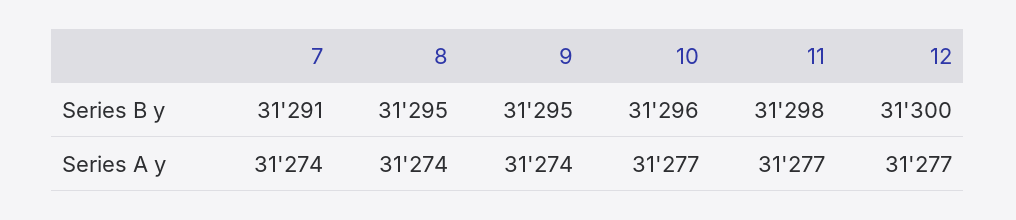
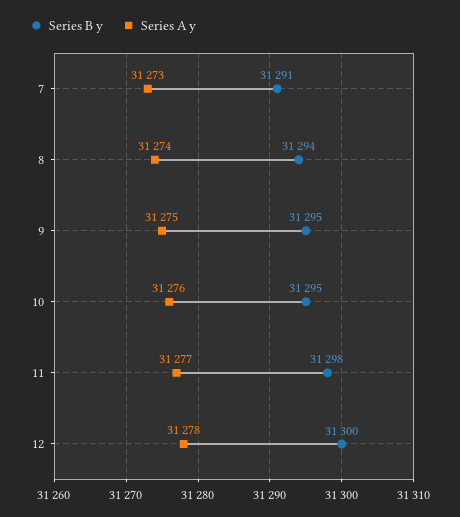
  {
    "Series B y": {
      "7": 31291,
-     "8": 31295,
+     "8": 31294,
      "9": 31295,
-     "10": 31296,
+     "10": 31295,
      "11": 31298,
      "12": 31300
    },
    "Series A y": {
-     "7": 31274,
+     "7": 31273,
      "8": 31274,
-     "9": 31274,
+     "9": 31275,
-     "10": 31277,
+     "10": 31276,
      "11": 31277,
-     "12": 31277
+     "12": 31278
    }
  }

